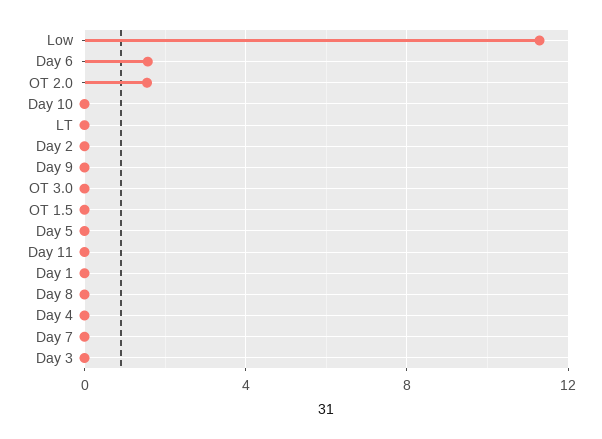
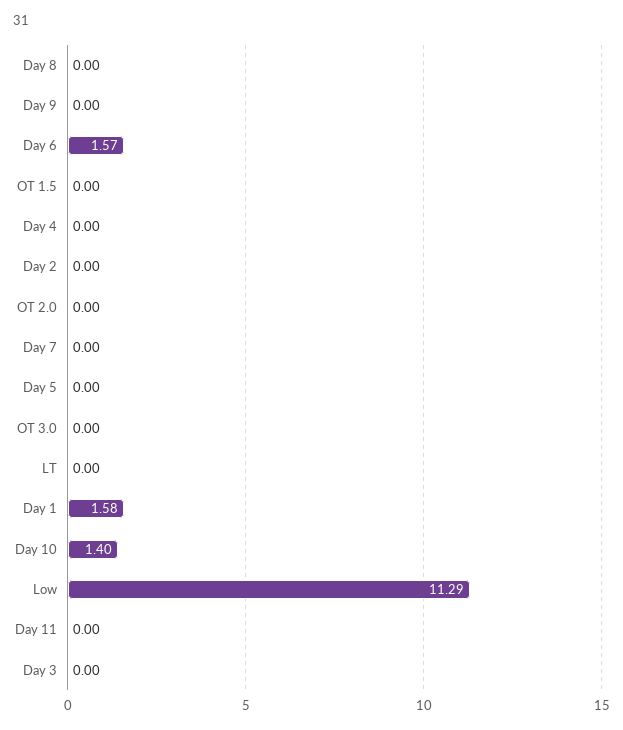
  {
    "Low": 11.29,
    "Day 6": 1.57,
-   "OT 2.0": 1.5,
+   "OT 2.0": 0,
-   "Day 10": 0,
+   "Day 10": 1.4,
    "LT": 0,
    "Day 2": 0,
    "Day 9": 0,
    "OT 3.0": 0,
    "OT 1.5": 0,
    "Day 5": 0,
    "Day 11": 0,
-   "Day 1": 0,
+   "Day 1": 1.58,
    "Day 8": 0,
    "Day 4": 0,
    "Day 7": 0,
    "Day 3": 0
  }

